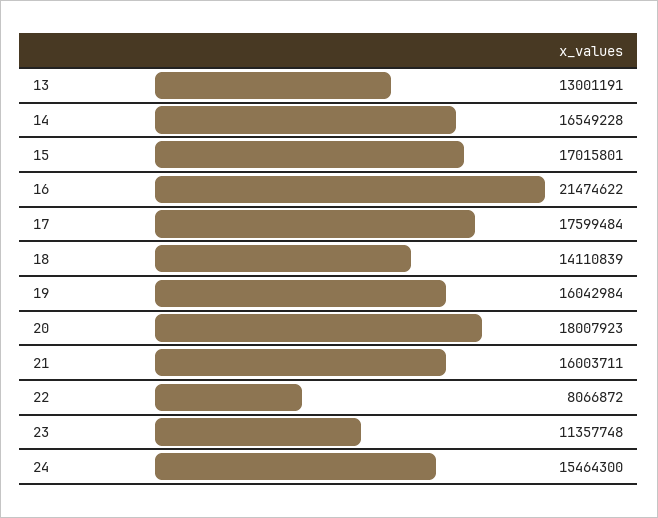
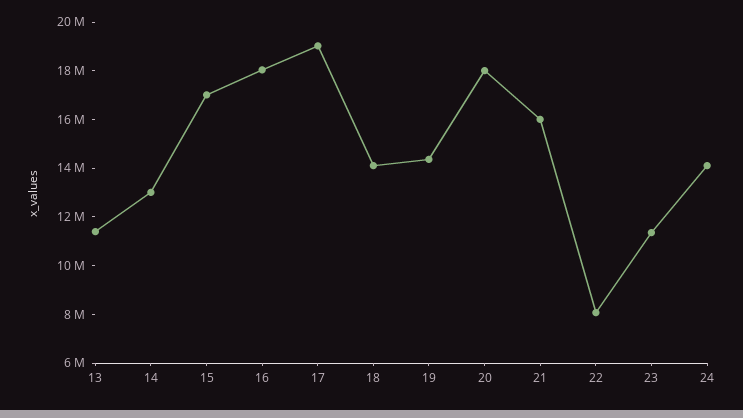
  {
-   "13": 13001191,
+   "13": 11500000,
-   "14": 16549228,
+   "14": 13000000,
    "15": 17015801,
-   "16": 21474622,
+   "16": 18000000,
-   "17": 17599484,
+   "17": 19000000,
    "18": 14110839,
-   "19": 16042984,
+   "19": 14500000,
    "20": 18007923,
    "21": 16003711,
    "22": 8066872,
    "23": 11357748,
-   "24": 15464300
+   "24": 14000000
  }

